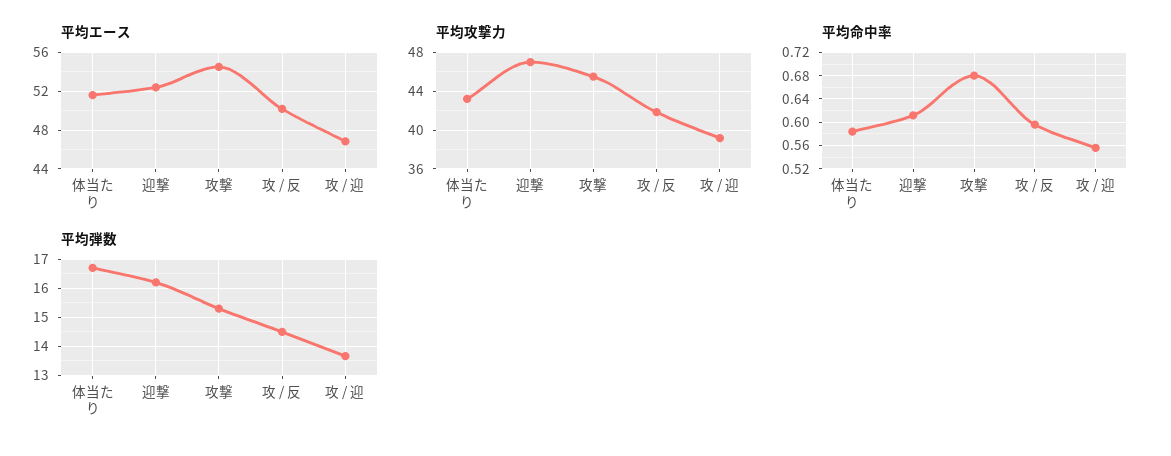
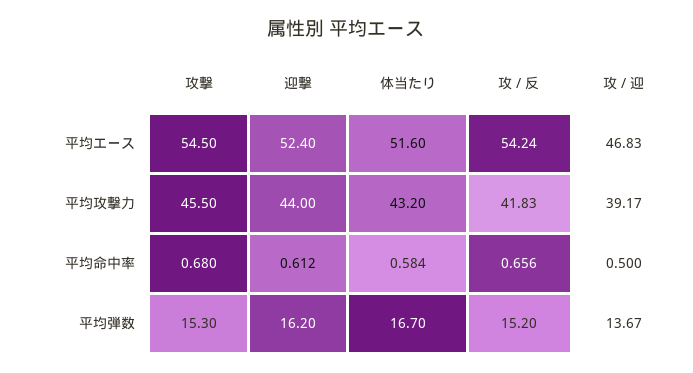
  {
    "平均エース": {
      "体当たり": 51.6,
      "迎撃": 52.4,
      "攻撃": 54.5,
-     "攻 / 反": 50,
+     "攻 / 反": 54.24,
      "攻 / 迎": 46.83
    },
    "平均攻撃力": {
      "体当たり": 43.2,
-     "迎撃": 47,
+     "迎撃": 44,
      "攻撃": 45.5,
      "攻 / 反": 41.83,
      "攻 / 迎": 39.17
    },
    "平均命中率": {
      "体当たり": 0.584,
      "迎撃": 0.612,
      "攻撃": 0.68,
-     "攻 / 反": 0.6,
+     "攻 / 反": 0.656,
-     "攻 / 迎": 0.56
+     "攻 / 迎": 0.5
    },
    "平均弾数": {
      "体当たり": 16.7,
      "迎撃": 16.2,
      "攻撃": 15.3,
-     "攻 / 反": 14.5,
+     "攻 / 反": 15.2,
      "攻 / 迎": 13.67
    }
  }

